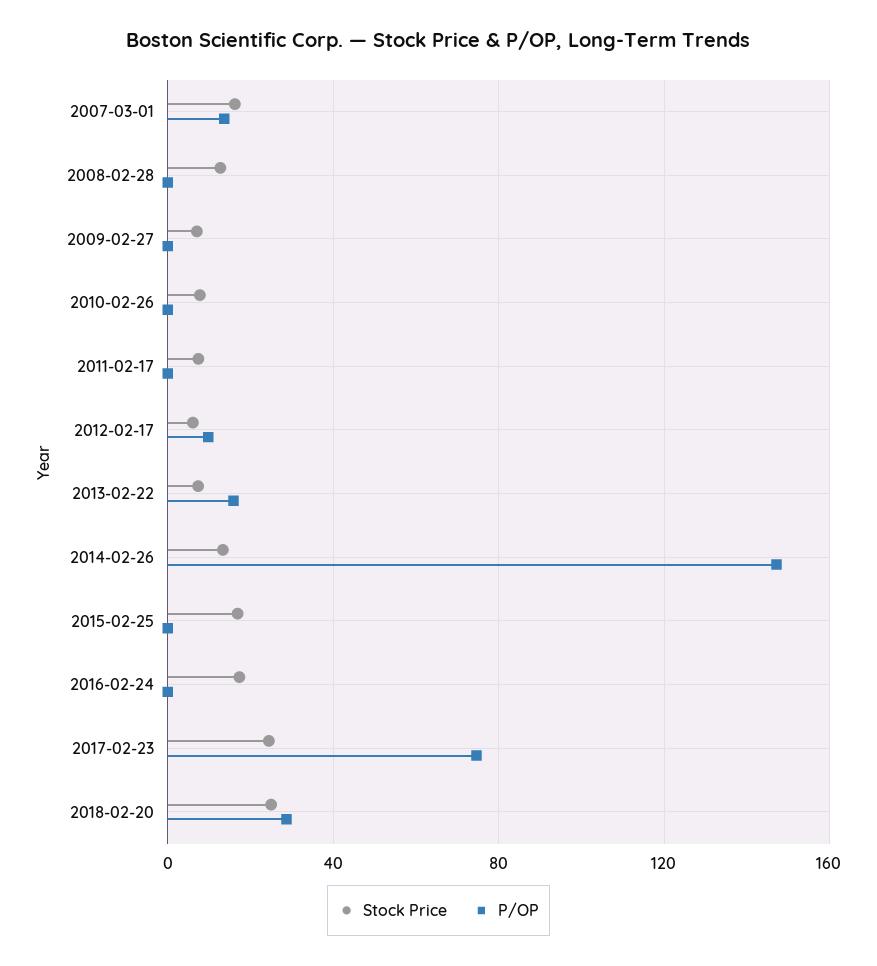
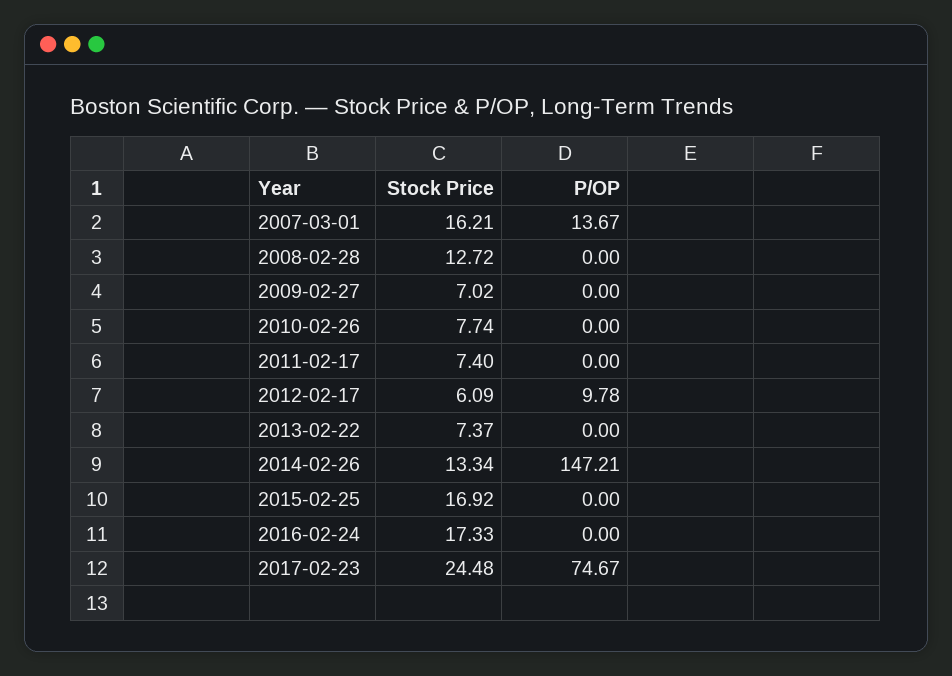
  {
    "Stock Price": {
      "2007-03-01": 16.21,
      "2008-02-28": 12.72,
      "2009-02-27": 7.02,
      "2010-02-26": 7.74,
      "2011-02-17": 7.4,
      "2012-02-17": 6.09,
      "2013-02-22": 7.37,
      "2014-02-26": 13.34,
      "2015-02-25": 16.92,
      "2016-02-24": 17.33,
-     "2017-02-23": 24.48,
+     "2017-02-23": 24.48
-     "2018-02-20": 25
    },
    "P/OP": {
      "2007-03-01": 13.67,
      "2008-02-28": 0,
      "2009-02-27": 0,
      "2010-02-26": 0,
      "2011-02-17": 0,
      "2012-02-17": 9.78,
-     "2013-02-22": 15,
+     "2013-02-22": 0,
      "2014-02-26": 147.21,
      "2015-02-25": 0,
      "2016-02-24": 0,
-     "2017-02-23": 74.67,
+     "2017-02-23": 74.67
-     "2018-02-20": 30
    }
  }

